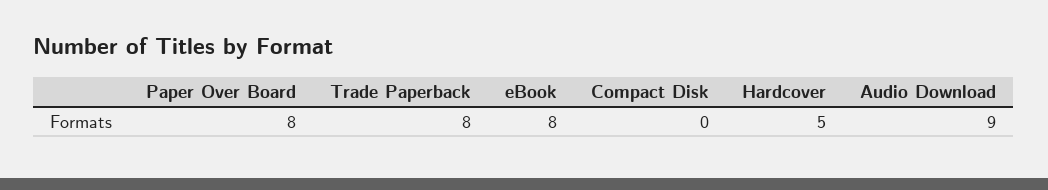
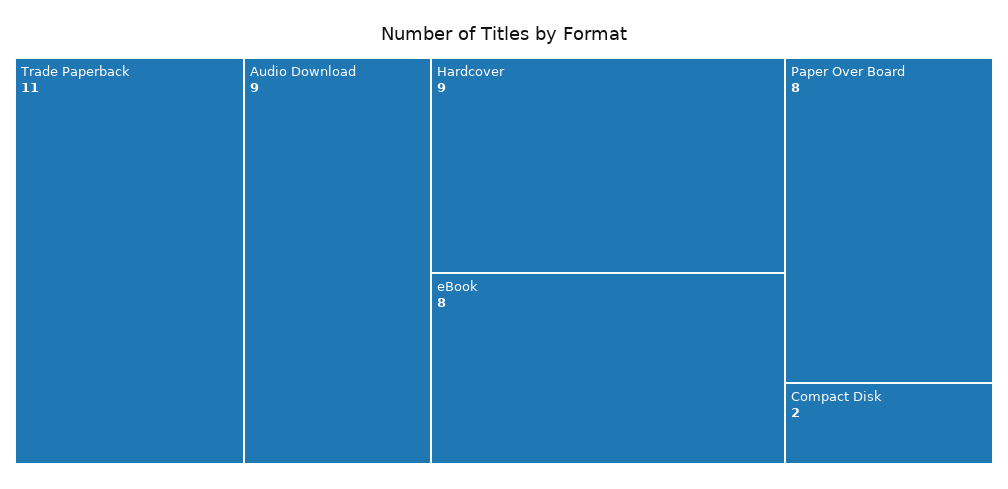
  {
    "Paper Over Board": 8,
-   "Trade Paperback": 8,
+   "Trade Paperback": 11,
    "eBook": 8,
-   "Compact Disk": 0,
+   "Compact Disk": 2,
-   "Hardcover": 5,
+   "Hardcover": 9,
    "Audio Download": 9
  }

